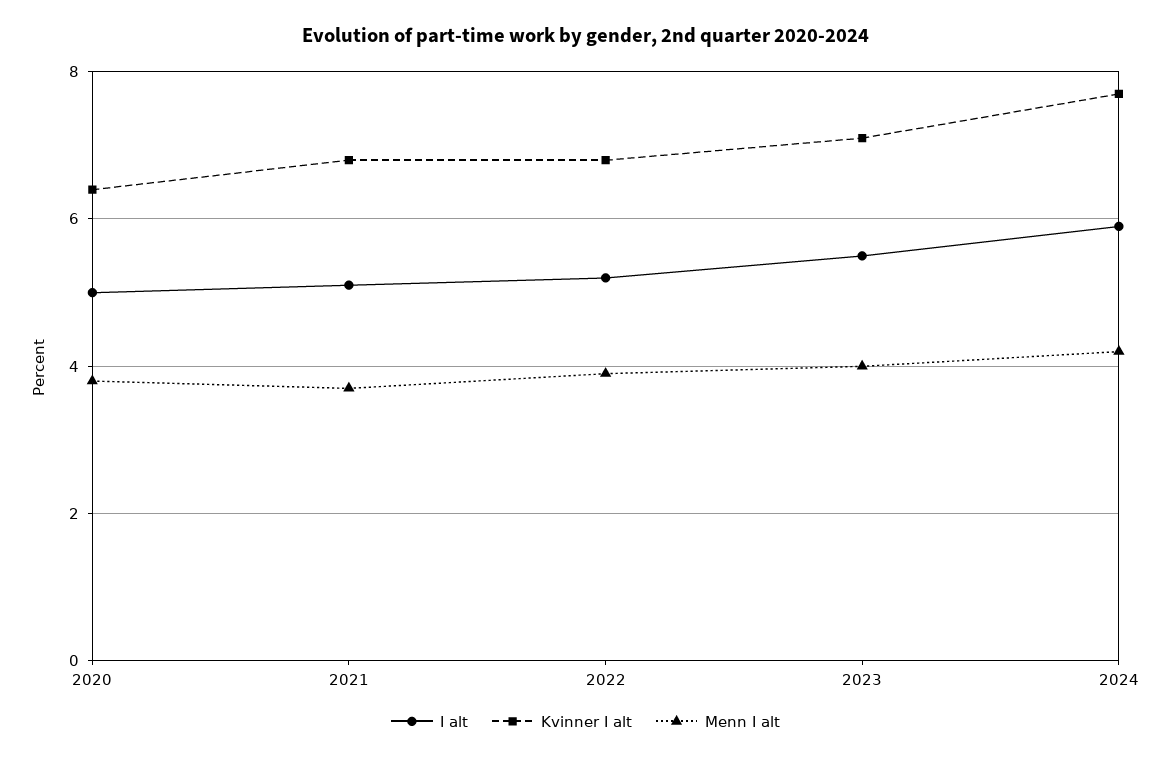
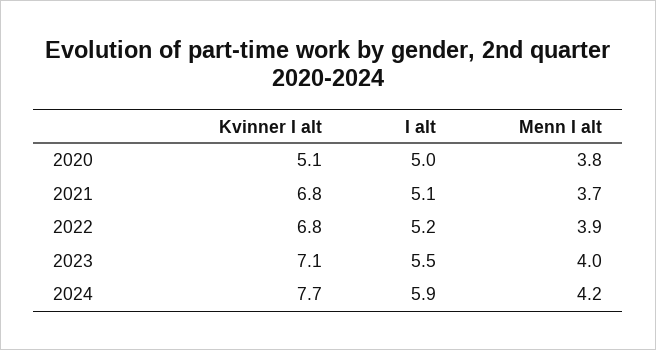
  {
    "I alt": {
      "2020": 5,
      "2021": 5.1,
      "2022": 5.2,
      "2023": 5.5,
      "2024": 5.9
    },
    "Kvinner I alt": {
-     "2020": 6.5,
+     "2020": 5.1,
      "2021": 6.8,
      "2022": 6.8,
      "2023": 7.1,
      "2024": 7.7
    },
    "Menn I alt": {
      "2020": 3.8,
      "2021": 3.7,
      "2022": 3.9,
      "2023": 4,
      "2024": 4.2
    }
  }

